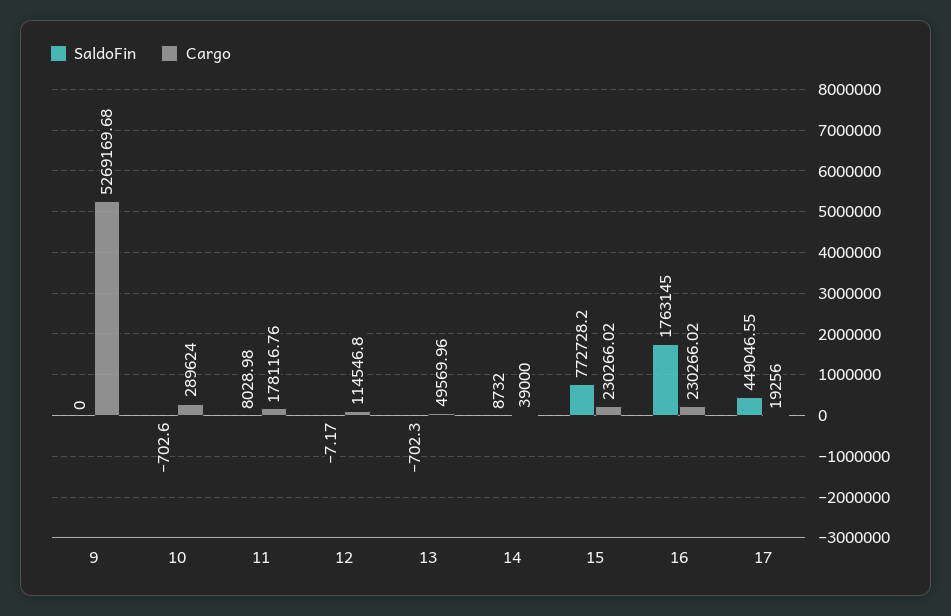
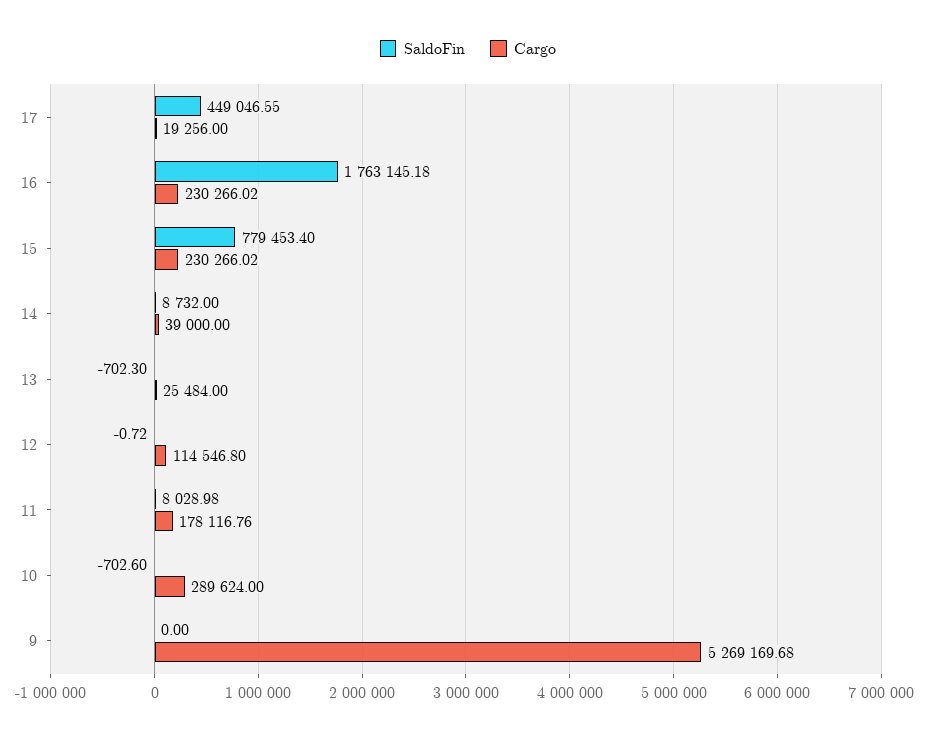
  {
    "SaldoFin": {
      "9": 0,
      "10": -702.6,
      "11": 8028.98,
-     "12": -7.17,
+     "12": -0.72,
      "13": -702.3,
      "14": 8732,
-     "15": 772728.2,
+     "15": 779453.4,
-     "16": 1763145,
+     "16": 1763145.18,
      "17": 449046.55
    },
    "Cargo": {
      "9": 5269169.68,
      "10": 289624,
      "11": 178116.76,
      "12": 114546.8,
-     "13": 49569.96,
+     "13": 25484,
      "14": 39000,
      "15": 230266.02,
      "16": 230266.02,
      "17": 19256
    }
  }

